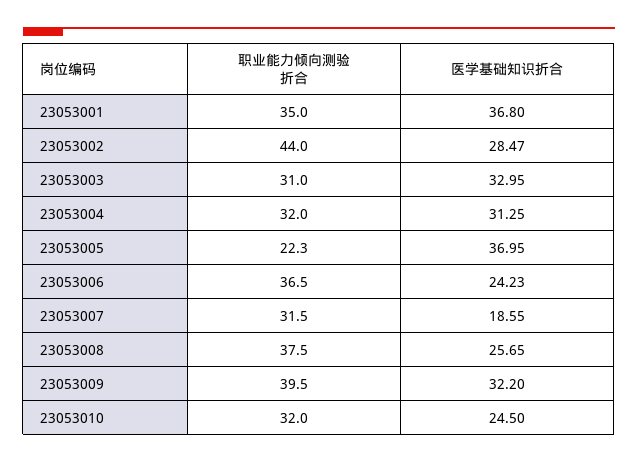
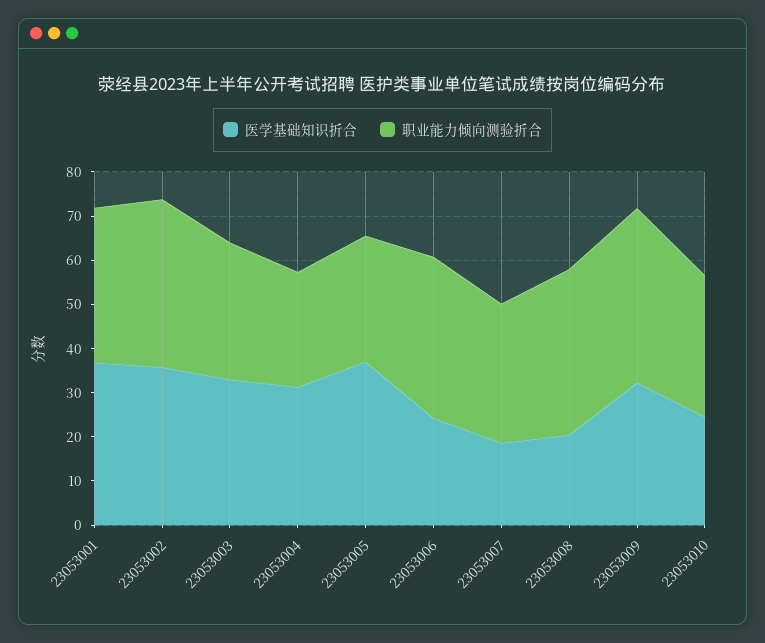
  {
    "职业能力倾向测验折合": {
      "23053001": 35,
-     "23053002": 44,
+     "23053002": 38,
      "23053003": 31,
-     "23053004": 32,
+     "23053004": 26,
-     "23053005": 22.3,
+     "23053005": 28,
      "23053006": 36.5,
      "23053007": 31.5,
      "23053008": 37.5,
      "23053009": 39.5,
      "23053010": 32
    },
    "医学基础知识折合": {
      "23053001": 36.8,
-     "23053002": 28.47,
+     "23053002": 36,
      "23053003": 32.95,
      "23053004": 31.25,
      "23053005": 36.95,
      "23053006": 24.23,
      "23053007": 18.55,
-     "23053008": 25.65,
+     "23053008": 20,
      "23053009": 32.2,
      "23053010": 24.5
    }
  }

